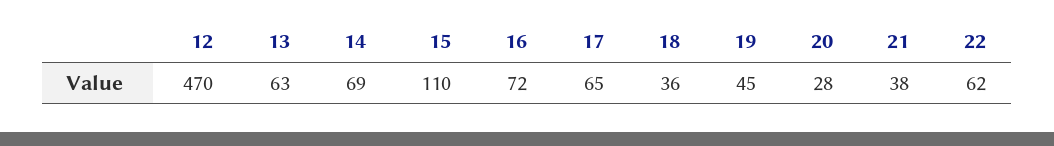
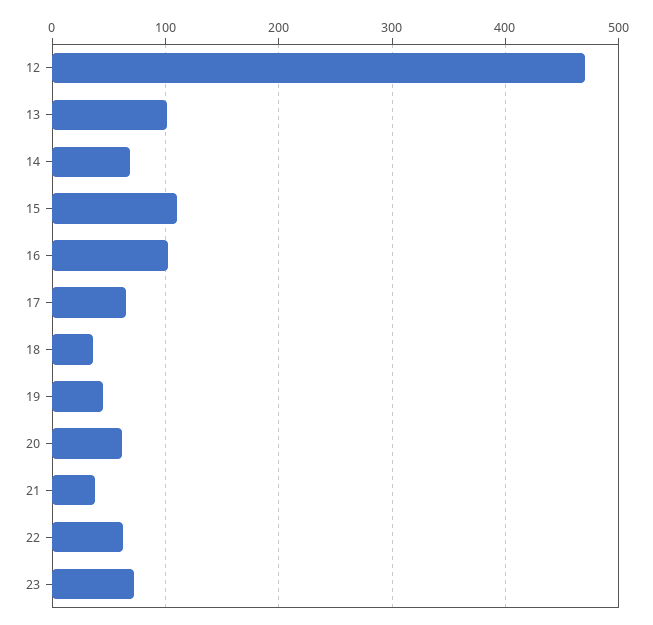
  {
    "12": 470,
-   "13": 63,
+   "13": 100,
    "14": 69,
    "15": 110,
-   "16": 72,
+   "16": 100,
    "17": 65,
    "18": 36,
    "19": 45,
-   "20": 28,
+   "20": 60,
    "21": 38,
-   "22": 62
+   "22": 62,
+   "23": 70
  }

